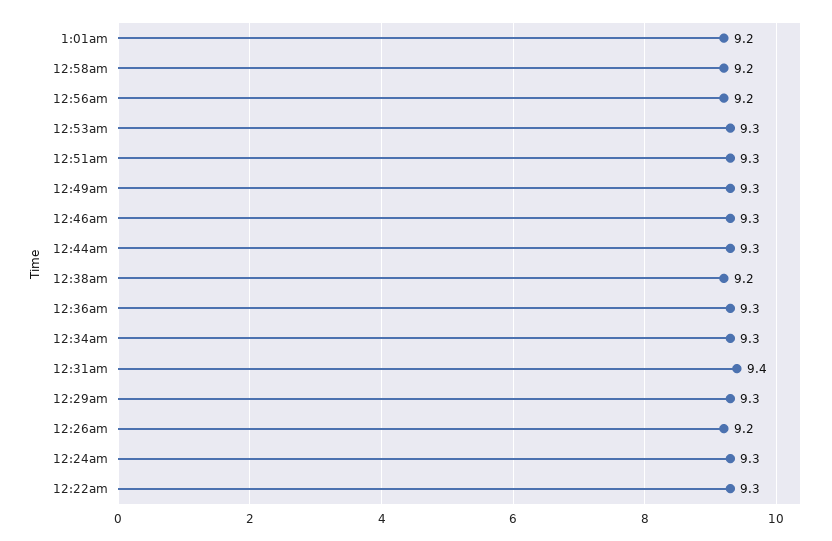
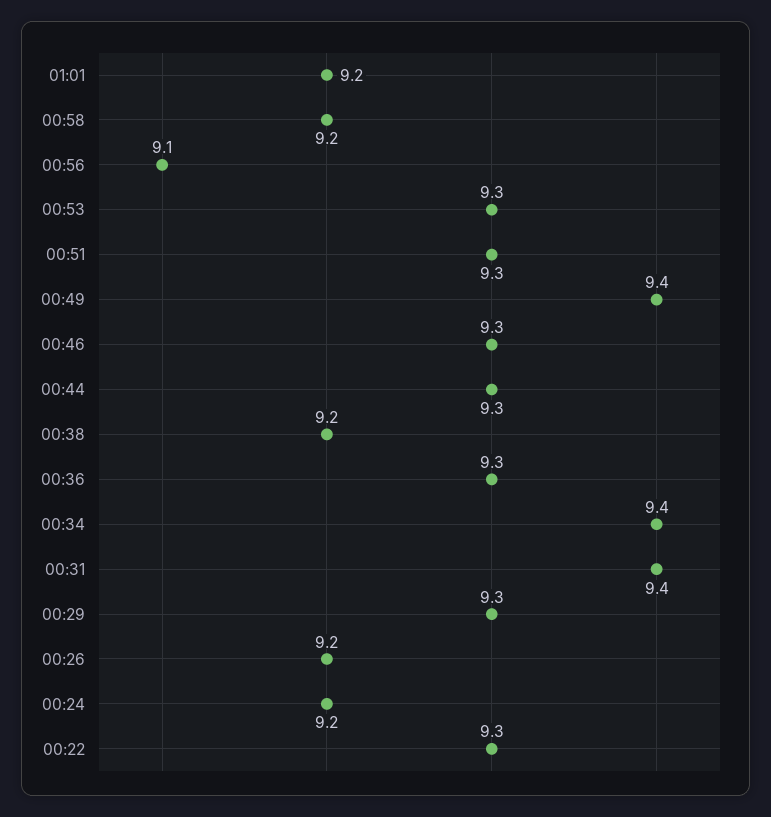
  {
    "1:01am": 9.2,
    "12:58am": 9.2,
-   "12:56am": 9.2,
+   "12:56am": 9.1,
    "12:53am": 9.3,
    "12:51am": 9.3,
-   "12:49am": 9.3,
+   "12:49am": 9.4,
    "12:46am": 9.3,
    "12:44am": 9.3,
    "12:38am": 9.2,
    "12:36am": 9.3,
-   "12:34am": 9.3,
+   "12:34am": 9.4,
    "12:31am": 9.4,
    "12:29am": 9.3,
    "12:26am": 9.2,
-   "12:24am": 9.3,
+   "12:24am": 9.2,
    "12:22am": 9.3
  }

